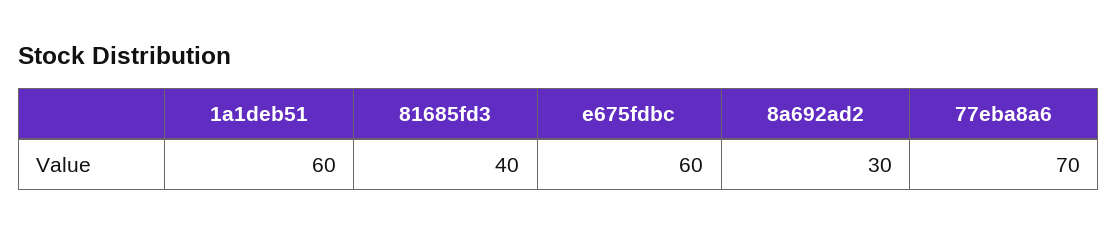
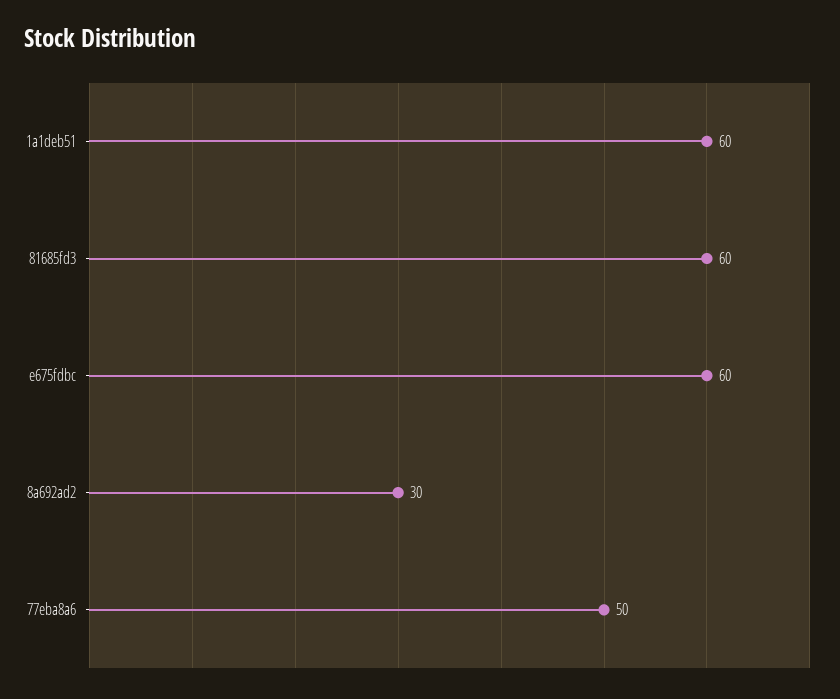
  {
    "1a1deb51": 60,
-   "81685fd3": 40,
+   "81685fd3": 60,
    "e675fdbc": 60,
    "8a692ad2": 30,
-   "77eba8a6": 70
+   "77eba8a6": 50
  }

